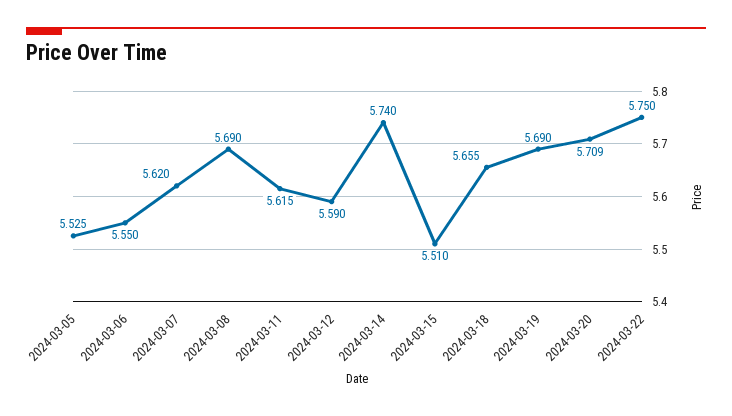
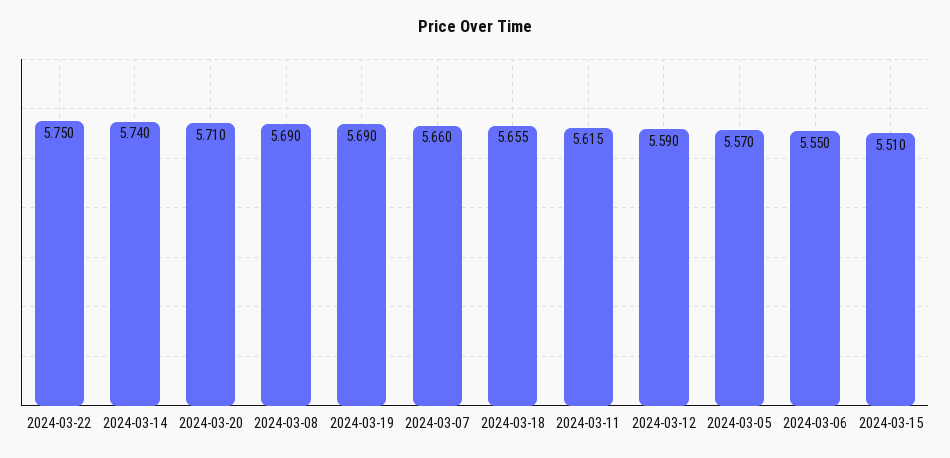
  {
-   "2024-03-05": 5.525,
+   "2024-03-05": 5.57,
    "2024-03-06": 5.55,
-   "2024-03-07": 5.62,
+   "2024-03-07": 5.66,
    "2024-03-08": 5.69,
    "2024-03-11": 5.615,
    "2024-03-12": 5.59,
    "2024-03-14": 5.74,
    "2024-03-15": 5.51,
    "2024-03-18": 5.655,
    "2024-03-19": 5.69,
-   "2024-03-20": 5.709,
+   "2024-03-20": 5.71,
    "2024-03-22": 5.75
  }

